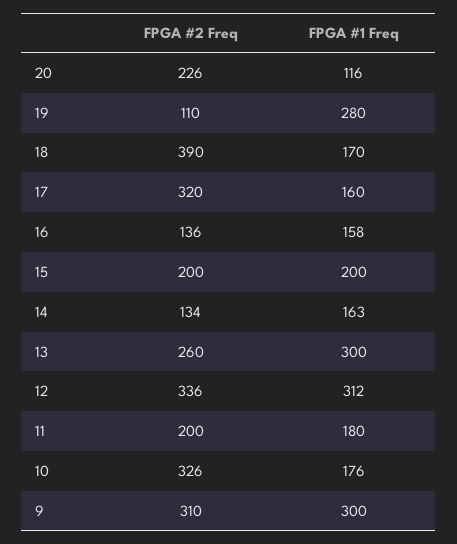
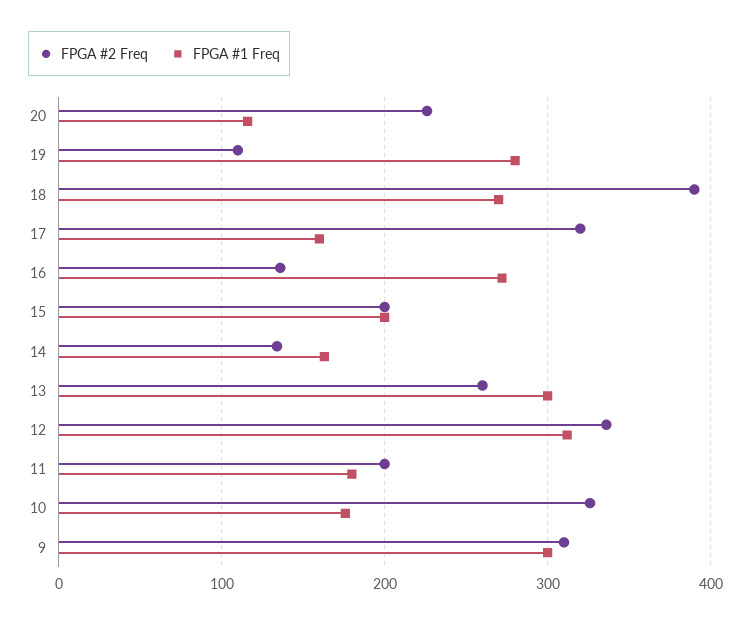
  {
    "FPGA #2 Freq": {
      "20": 226,
      "19": 110,
      "18": 390,
      "17": 320,
      "16": 136,
      "15": 200,
      "14": 134,
      "13": 260,
      "12": 336,
      "11": 200,
      "10": 326,
      "9": 310
    },
    "FPGA #1 Freq": {
      "20": 116,
      "19": 280,
-     "18": 170,
+     "18": 270,
      "17": 160,
-     "16": 158,
+     "16": 270,
      "15": 200,
      "14": 163,
      "13": 300,
      "12": 312,
      "11": 180,
      "10": 176,
      "9": 300
    }
  }

